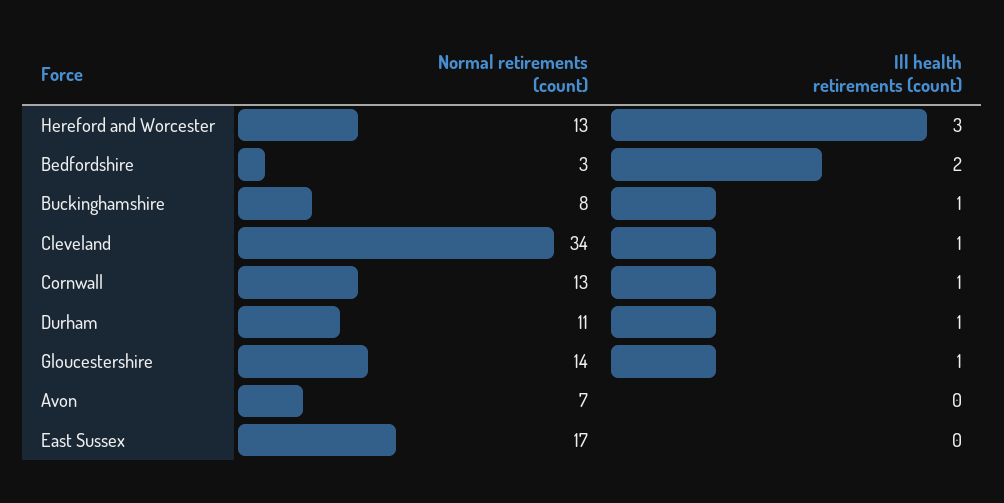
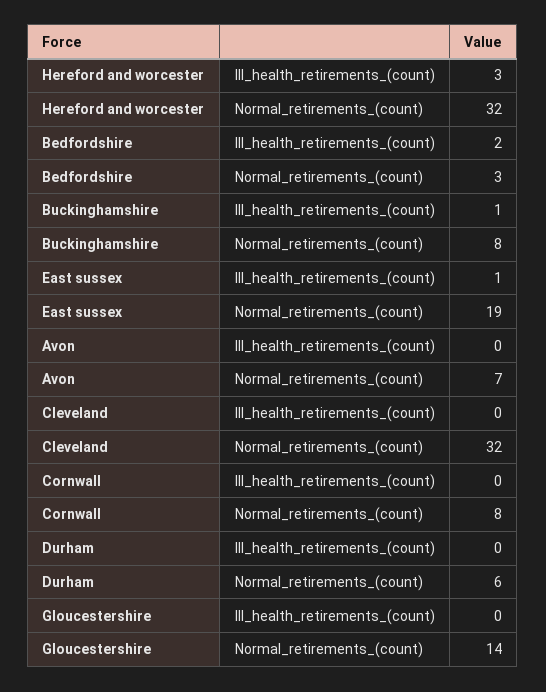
  {
    "Normal retirements (count)": {
-     "Hereford and Worcester": 13,
+     "Hereford and Worcester": 32,
      "Bedfordshire": 3,
      "Buckinghamshire": 8,
-     "Cleveland": 34,
+     "Cleveland": 32,
-     "Cornwall": 13,
+     "Cornwall": 8,
-     "Durham": 11,
+     "Durham": 6,
      "Gloucestershire": 14,
      "Avon": 7,
-     "East Sussex": 17
+     "East Sussex": 19
    },
    "Ill health retirements (count)": {
      "Hereford and Worcester": 3,
      "Bedfordshire": 2,
      "Buckinghamshire": 1,
-     "Cleveland": 1,
+     "Cleveland": 0,
-     "Cornwall": 1,
+     "Cornwall": 0,
-     "Durham": 1,
+     "Durham": 0,
-     "Gloucestershire": 1,
+     "Gloucestershire": 0,
      "Avon": 0,
-     "East Sussex": 0
+     "East Sussex": 1
    }
  }

